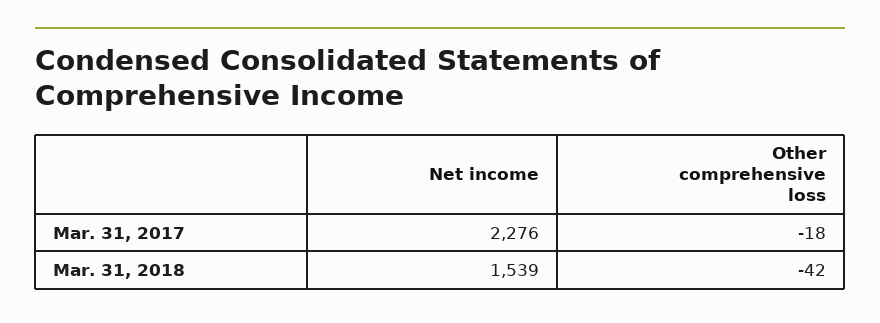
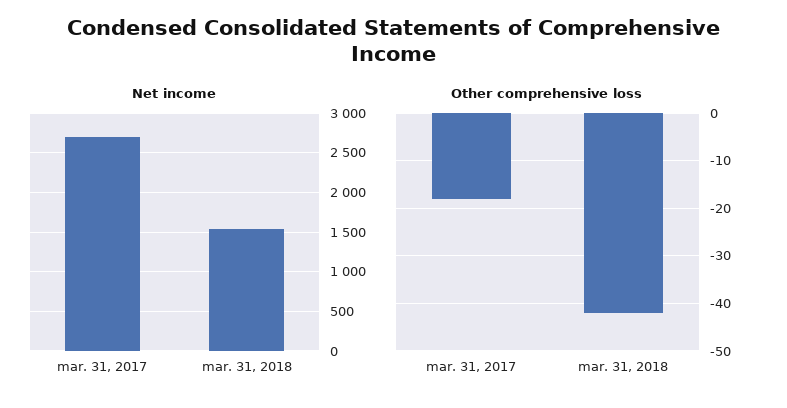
  {
    "Net income": {
-     "Mar. 31, 2017": 2276,
+     "Mar. 31, 2017": 2700,
      "Mar. 31, 2018": 1539
    },
    "Other comprehensive loss": {
      "Mar. 31, 2017": -18,
      "Mar. 31, 2018": -42
    }
  }

